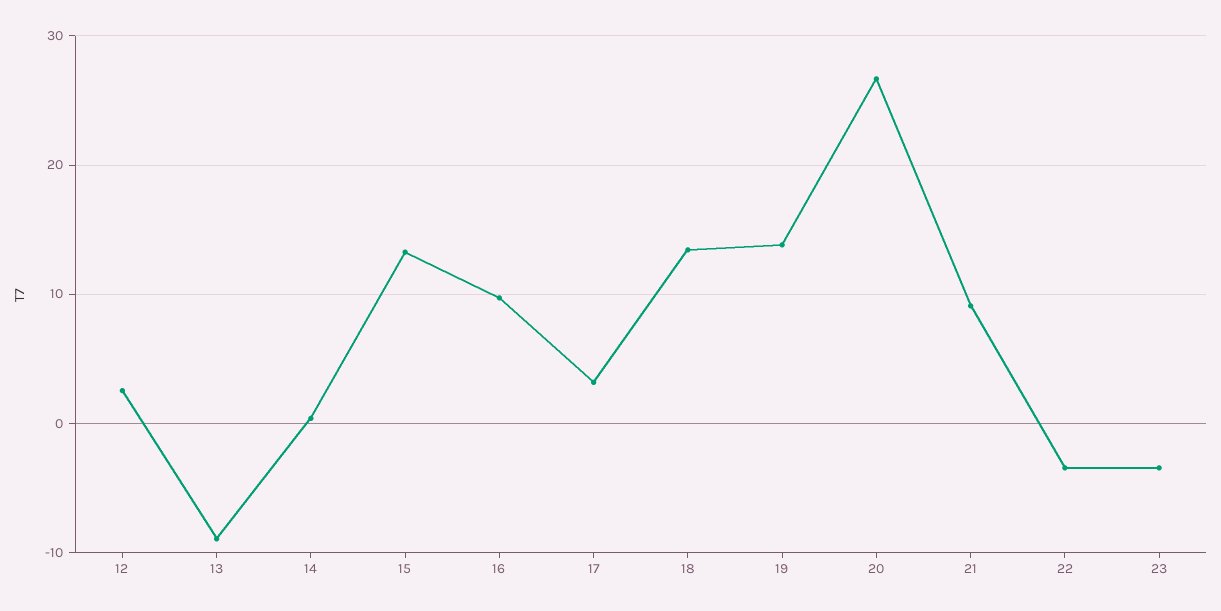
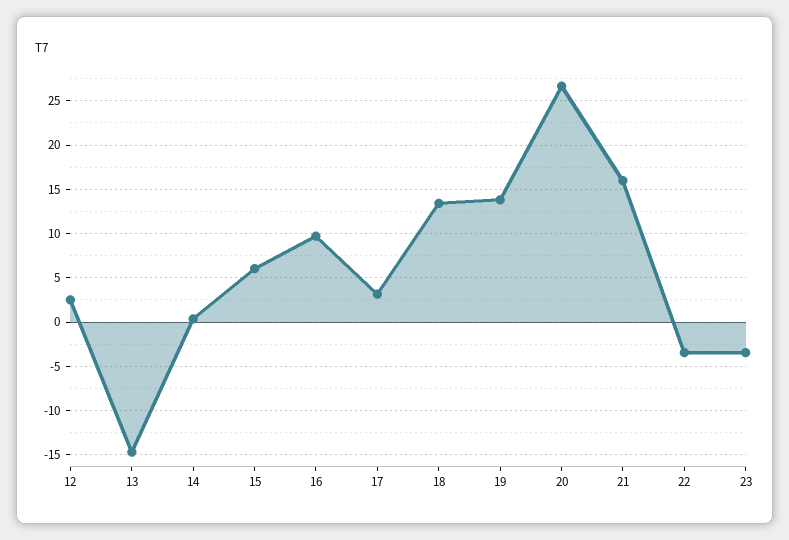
  {
    "12": 3,
-   "13": -9,
+   "13": -15,
    "14": 0,
-   "15": 13,
+   "15": 6,
    "16": 10,
    "17": 3,
    "18": 13,
    "19": 14,
    "20": 27,
-   "21": 9,
+   "21": 16,
    "22": -3,
    "23": -3
  }

